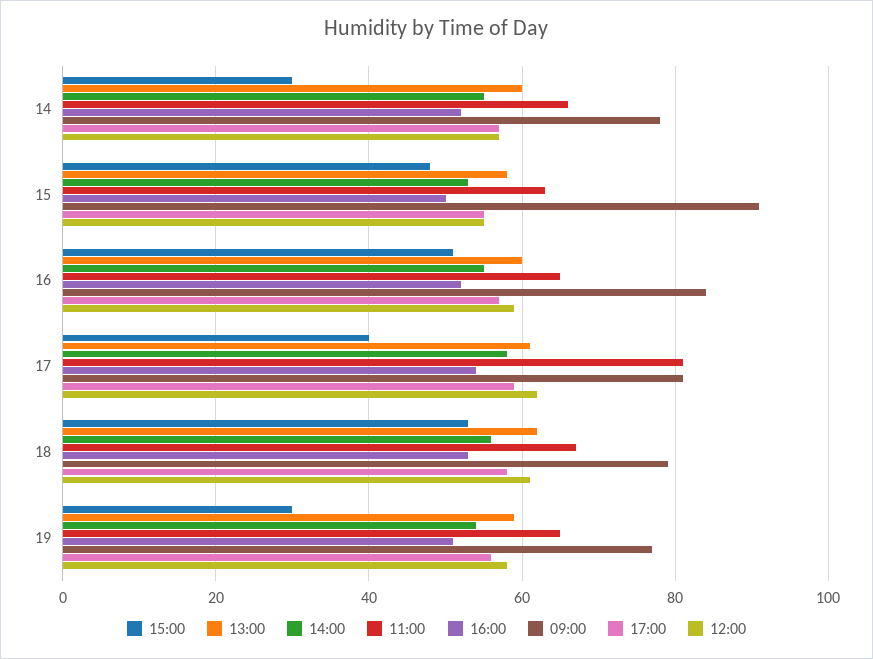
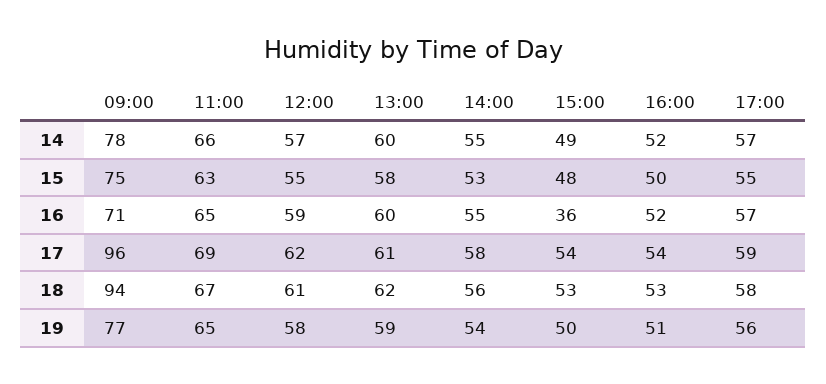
  {
    "15:00": {
-     "14": 30,
+     "14": 49,
      "15": 48,
-     "16": 50,
+     "16": 36,
-     "17": 40,
+     "17": 54,
      "18": 53,
-     "19": 30
+     "19": 50
    },
    "13:00": {
      "14": 60,
      "15": 58,
      "16": 60,
      "17": 61,
      "18": 62,
      "19": 59
    },
    "14:00": {
      "14": 55,
      "15": 53,
      "16": 55,
      "17": 58,
      "18": 56,
      "19": 54
    },
    "11:00": {
      "14": 66,
      "15": 63,
      "16": 65,
-     "17": 80,
+     "17": 69,
      "18": 67,
      "19": 65
    },
    "16:00": {
      "14": 52,
      "15": 50,
      "16": 52,
      "17": 54,
      "18": 53,
      "19": 51
    },
    "09:00": {
      "14": 78,
-     "15": 90,
+     "15": 75,
-     "16": 85,
+     "16": 71,
-     "17": 80,
+     "17": 96,
-     "18": 80,
+     "18": 94,
      "19": 77
    },
    "17:00": {
      "14": 57,
      "15": 55,
      "16": 57,
      "17": 59,
      "18": 58,
      "19": 56
    },
    "12:00": {
      "14": 57,
      "15": 55,
      "16": 59,
      "17": 62,
      "18": 61,
      "19": 58
    }
  }

